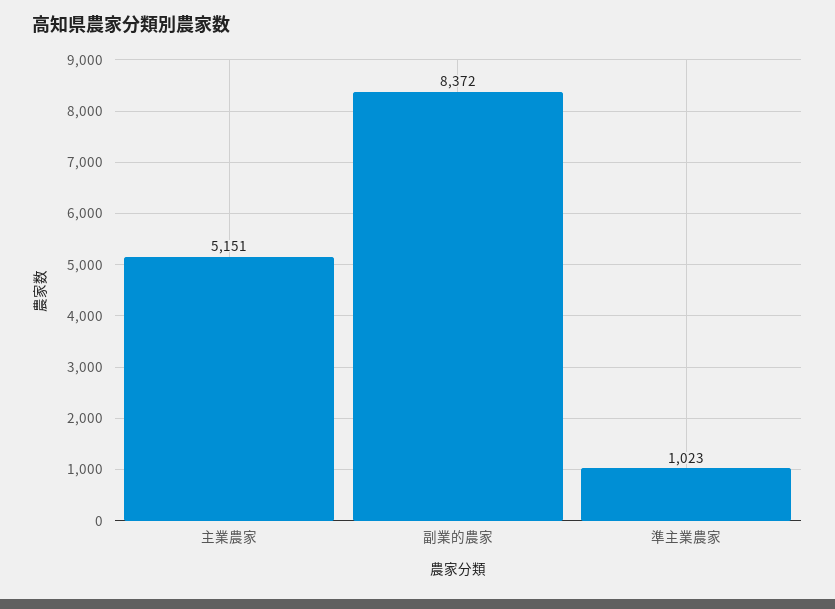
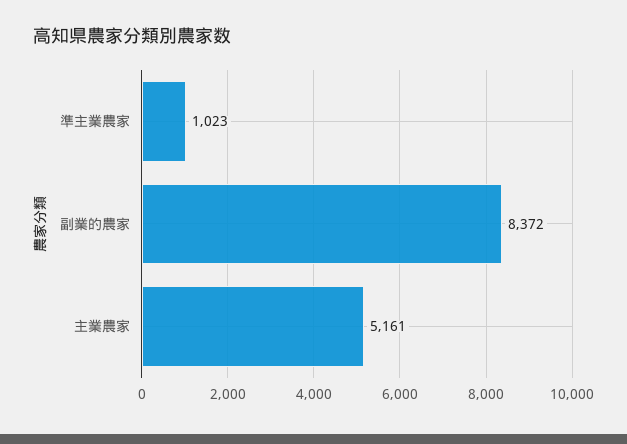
  {
-   "主業農家": 5151,
+   "主業農家": 5161,
    "副業的農家": 8372,
    "準主業農家": 1023
  }

